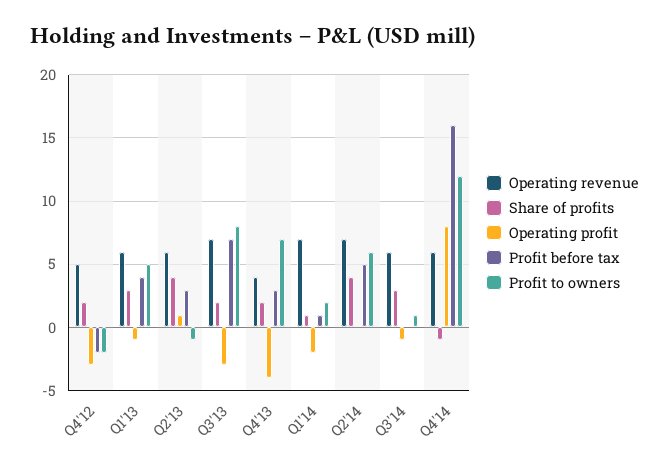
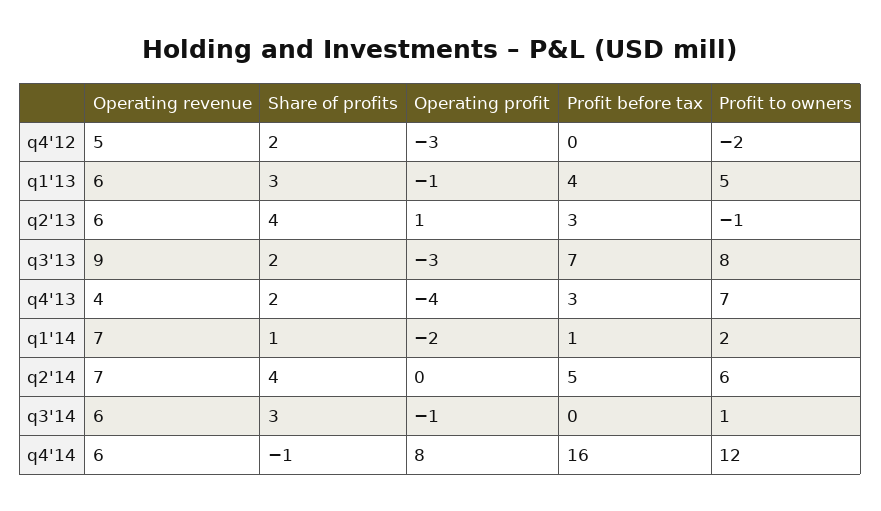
  {
    "Operating revenue": {
      "Q4'12": 5,
      "Q1'13": 6,
      "Q2'13": 6,
-     "Q3'13": 7,
+     "Q3'13": 9,
      "Q4'13": 4,
      "Q1'14": 7,
      "Q2'14": 7,
      "Q3'14": 6,
      "Q4'14": 6
    },
    "Share of profits": {
      "Q4'12": 2,
      "Q1'13": 3,
      "Q2'13": 4,
      "Q3'13": 2,
      "Q4'13": 2,
      "Q1'14": 1,
      "Q2'14": 4,
      "Q3'14": 3,
      "Q4'14": -1
    },
    "Operating profit": {
      "Q4'12": -3,
      "Q1'13": -1,
      "Q2'13": 1,
      "Q3'13": -3,
      "Q4'13": -4,
      "Q1'14": -2,
      "Q2'14": 0,
      "Q3'14": -1,
      "Q4'14": 8
    },
    "Profit before tax": {
-     "Q4'12": -2,
+     "Q4'12": 0,
      "Q1'13": 4,
      "Q2'13": 3,
      "Q3'13": 7,
      "Q4'13": 3,
      "Q1'14": 1,
      "Q2'14": 5,
      "Q3'14": 0,
      "Q4'14": 16
    },
    "Profit to owners": {
      "Q4'12": -2,
      "Q1'13": 5,
      "Q2'13": -1,
      "Q3'13": 8,
      "Q4'13": 7,
      "Q1'14": 2,
      "Q2'14": 6,
      "Q3'14": 1,
      "Q4'14": 12
    }
  }

